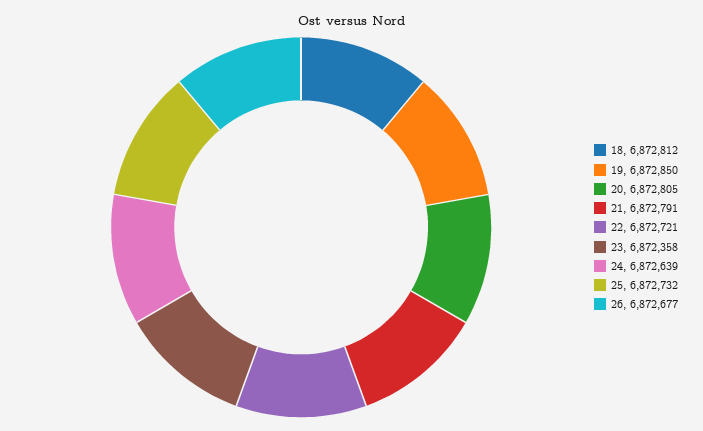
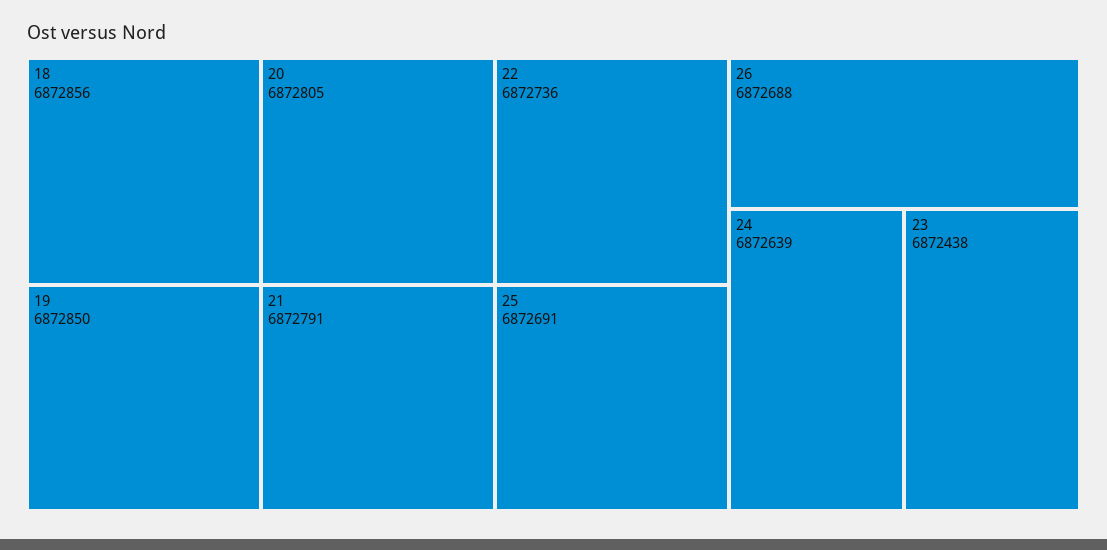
  {
-   "18": 6872812,
+   "18": 6872856,
    "19": 6872850,
    "20": 6872805,
    "21": 6872791,
-   "22": 6872721,
+   "22": 6872736,
-   "23": 6872358,
+   "23": 6872438,
    "24": 6872639,
-   "25": 6872732,
+   "25": 6872691,
-   "26": 6872677
+   "26": 6872688
  }

